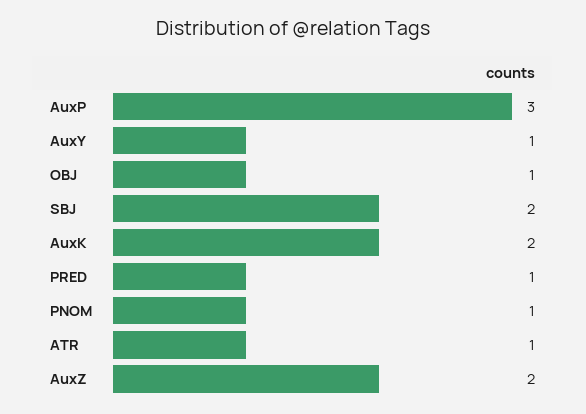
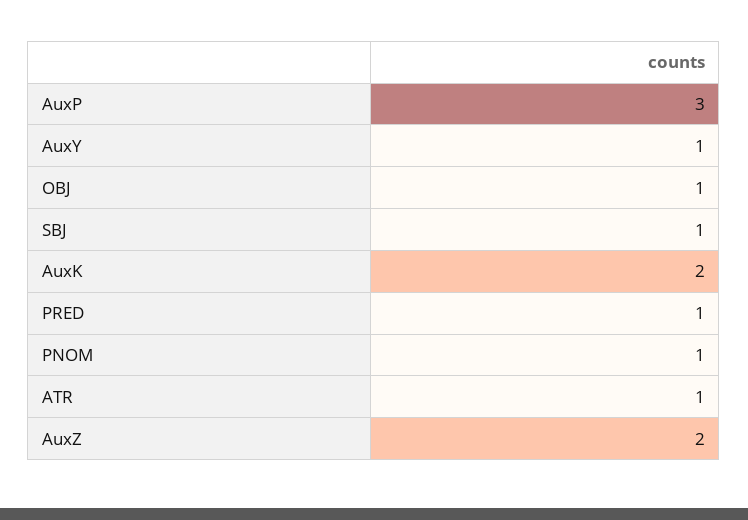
  {
    "AuxP": 3,
    "AuxY": 1,
    "OBJ": 1,
-   "SBJ": 2,
+   "SBJ": 1,
    "AuxK": 2,
    "PRED": 1,
    "PNOM": 1,
    "ATR": 1,
    "AuxZ": 2
  }

